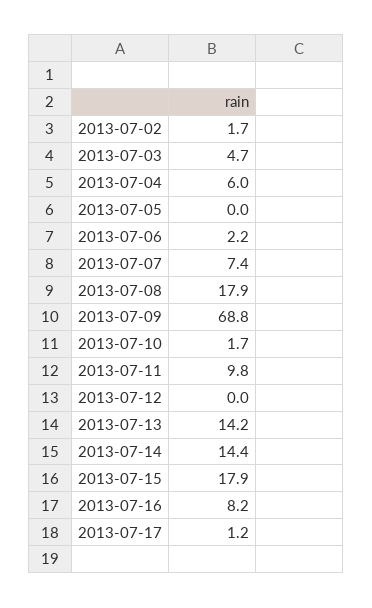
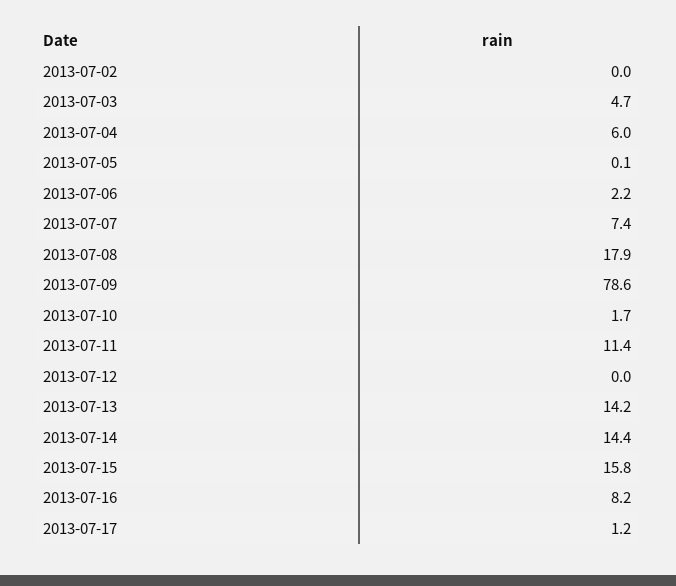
  {
-   "2013-07-02": 1.7,
+   "2013-07-02": 0,
    "2013-07-03": 4.7,
    "2013-07-04": 6,
-   "2013-07-05": 0,
+   "2013-07-05": 0.1,
    "2013-07-06": 2.2,
    "2013-07-07": 7.4,
    "2013-07-08": 17.9,
-   "2013-07-09": 68.8,
+   "2013-07-09": 78.6,
    "2013-07-10": 1.7,
-   "2013-07-11": 9.8,
+   "2013-07-11": 11.4,
    "2013-07-12": 0,
    "2013-07-13": 14.2,
    "2013-07-14": 14.4,
-   "2013-07-15": 17.9,
+   "2013-07-15": 15.8,
    "2013-07-16": 8.2,
    "2013-07-17": 1.2
  }

